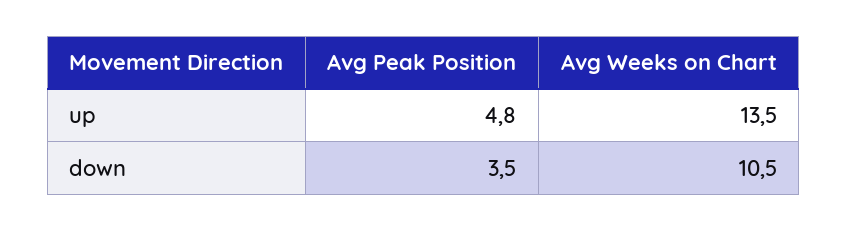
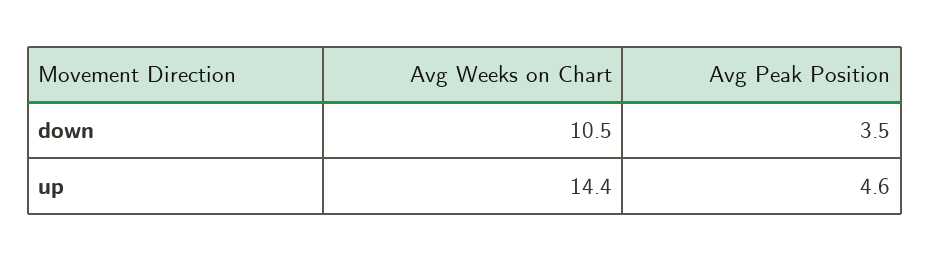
  {
    "Avg Peak Position": {
-     "up": 4.8,
+     "up": 4.6,
      "down": 3.5
    },
    "Avg Weeks on Chart": {
-     "up": 13.5,
+     "up": 14.4,
      "down": 10.5
    }
  }

